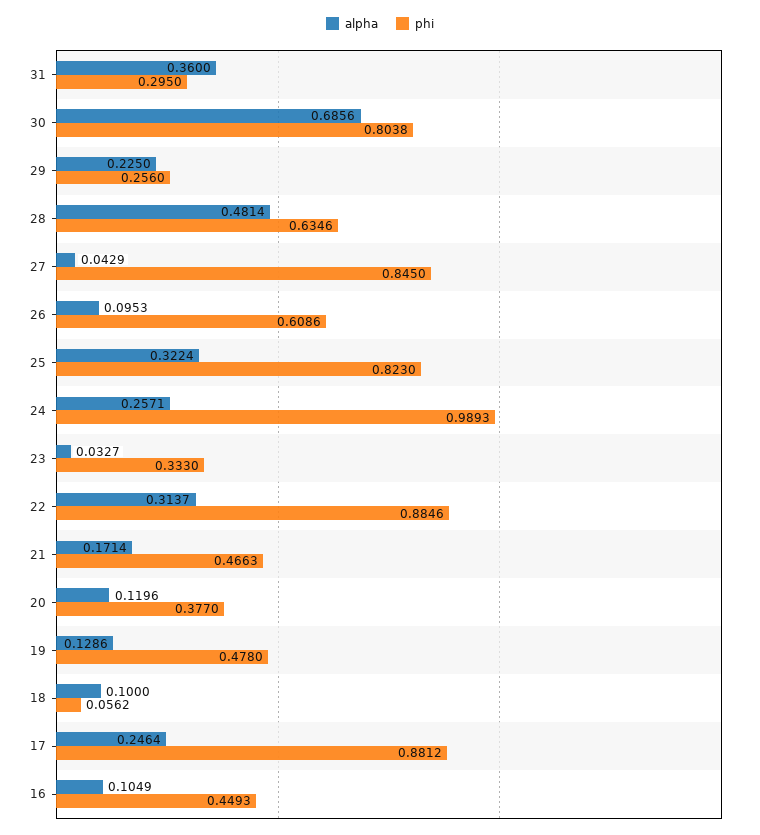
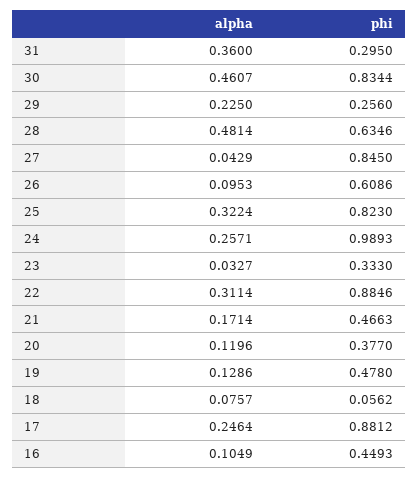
  {
    "alpha": {
      "31": 0.36,
-     "30": 0.6856,
+     "30": 0.4607,
      "29": 0.225,
      "28": 0.4814,
      "27": 0.0429,
      "26": 0.0953,
      "25": 0.3224,
      "24": 0.2571,
      "23": 0.0327,
-     "22": 0.3137,
+     "22": 0.3114,
      "21": 0.1714,
      "20": 0.1196,
      "19": 0.1286,
-     "18": 0.1,
+     "18": 0.0757,
      "17": 0.2464,
      "16": 0.1049
    },
    "phi": {
      "31": 0.295,
-     "30": 0.8038,
+     "30": 0.8344,
      "29": 0.256,
      "28": 0.6346,
      "27": 0.845,
      "26": 0.6086,
      "25": 0.823,
      "24": 0.9893,
      "23": 0.333,
      "22": 0.8846,
      "21": 0.4663,
      "20": 0.377,
      "19": 0.478,
      "18": 0.0562,
      "17": 0.8812,
      "16": 0.4493
    }
  }

